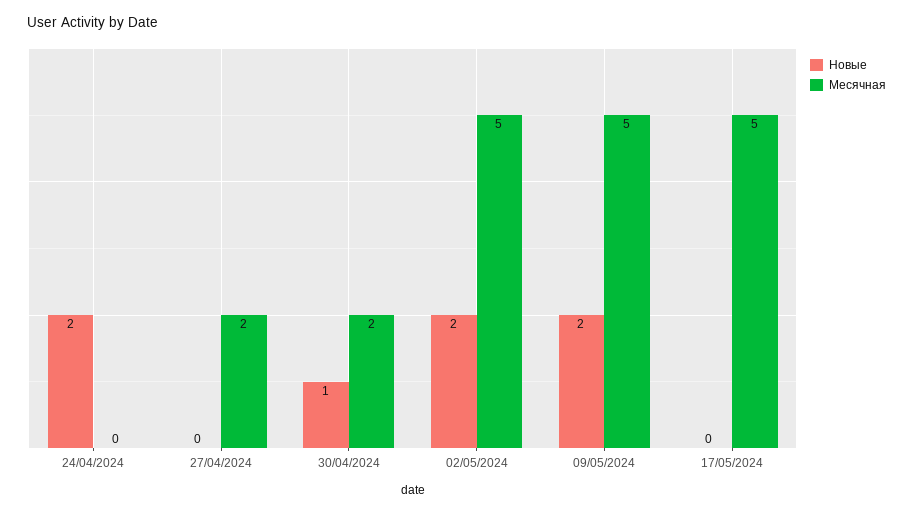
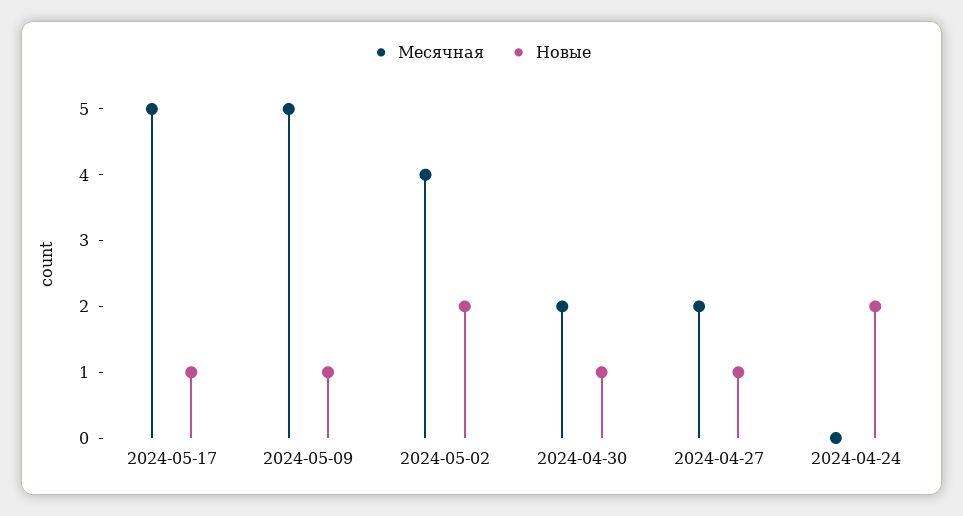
  {
    "Новые": {
      "24/04/2024": 2,
-     "27/04/2024": 0,
+     "27/04/2024": 1,
      "30/04/2024": 1,
      "02/05/2024": 2,
-     "09/05/2024": 2,
+     "09/05/2024": 1,
-     "17/05/2024": 0
+     "17/05/2024": 1
    },
    "Месячная": {
      "24/04/2024": 0,
      "27/04/2024": 2,
      "30/04/2024": 2,
-     "02/05/2024": 5,
+     "02/05/2024": 4,
      "09/05/2024": 5,
      "17/05/2024": 5
    }
  }

